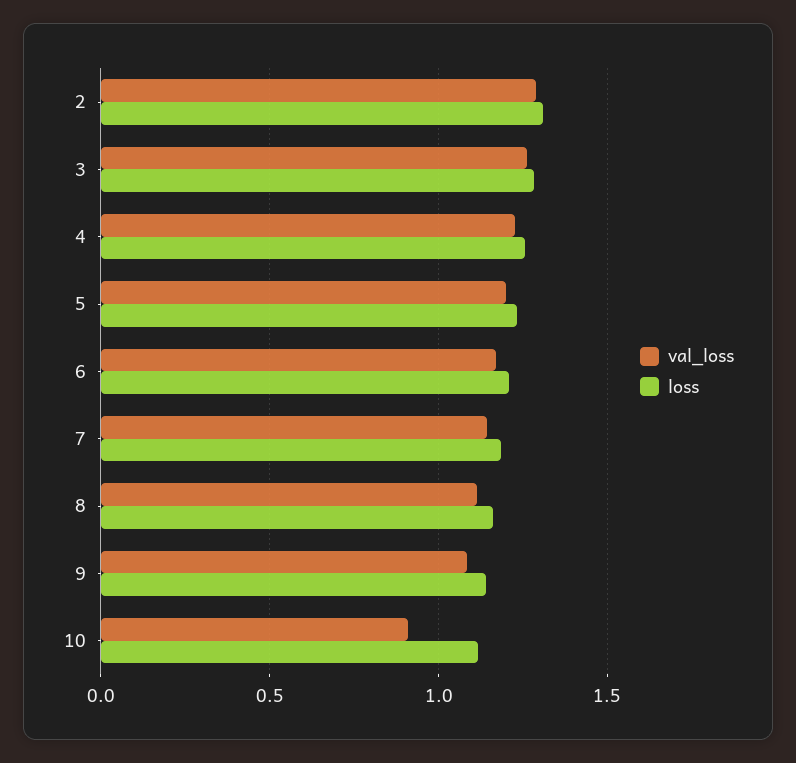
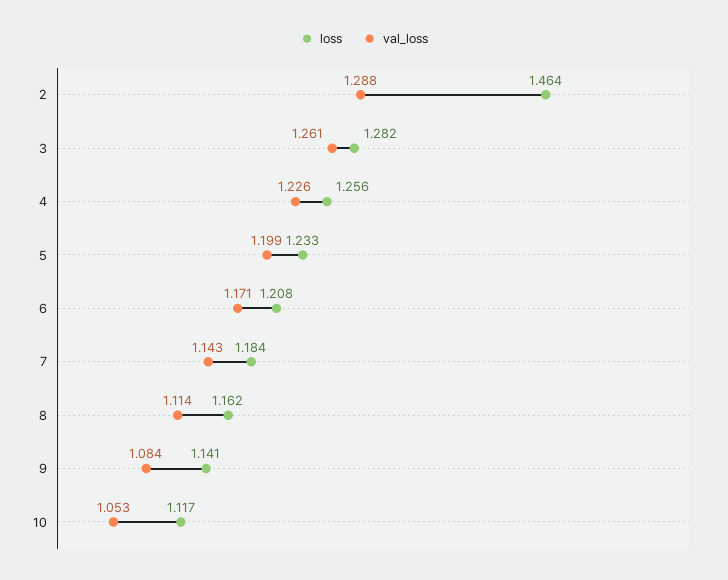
  {
    "val_loss": {
      "2": 1.288,
      "3": 1.261,
      "4": 1.226,
      "5": 1.199,
      "6": 1.171,
      "7": 1.143,
      "8": 1.114,
      "9": 1.084,
-     "10": 0.9
+     "10": 1.053
    },
    "loss": {
-     "2": 1.3,
+     "2": 1.464,
      "3": 1.282,
      "4": 1.256,
      "5": 1.233,
      "6": 1.208,
      "7": 1.184,
      "8": 1.162,
      "9": 1.141,
      "10": 1.117
    }
  }

